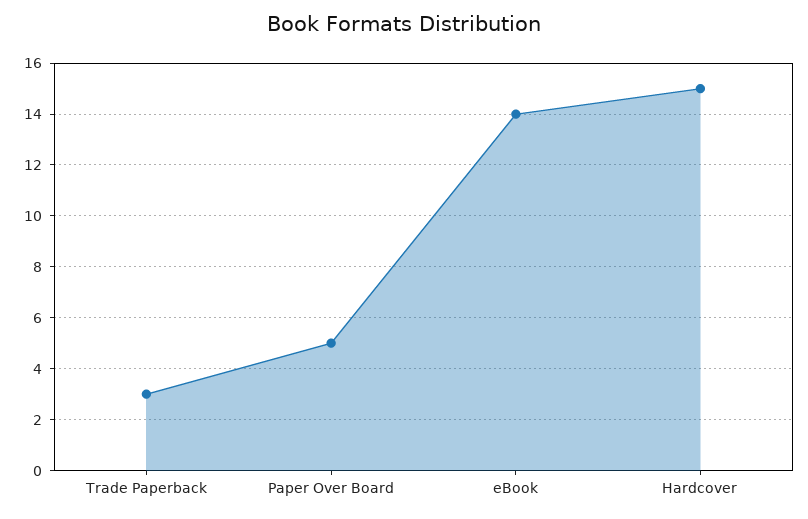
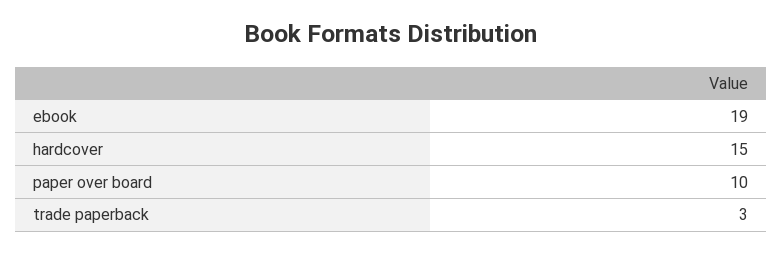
  {
    "Trade Paperback": 3,
-   "Paper Over Board": 5,
+   "Paper Over Board": 10,
-   "eBook": 14,
+   "eBook": 19,
    "Hardcover": 15
  }

